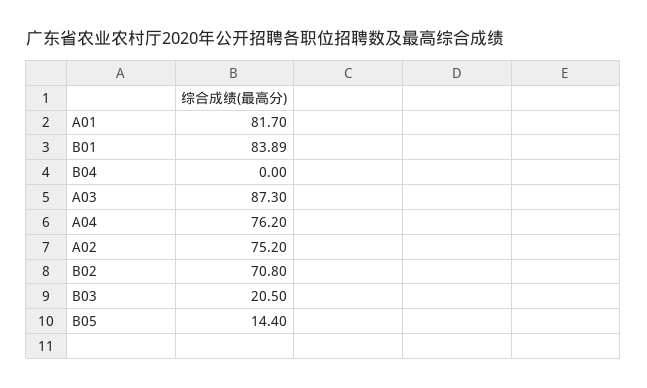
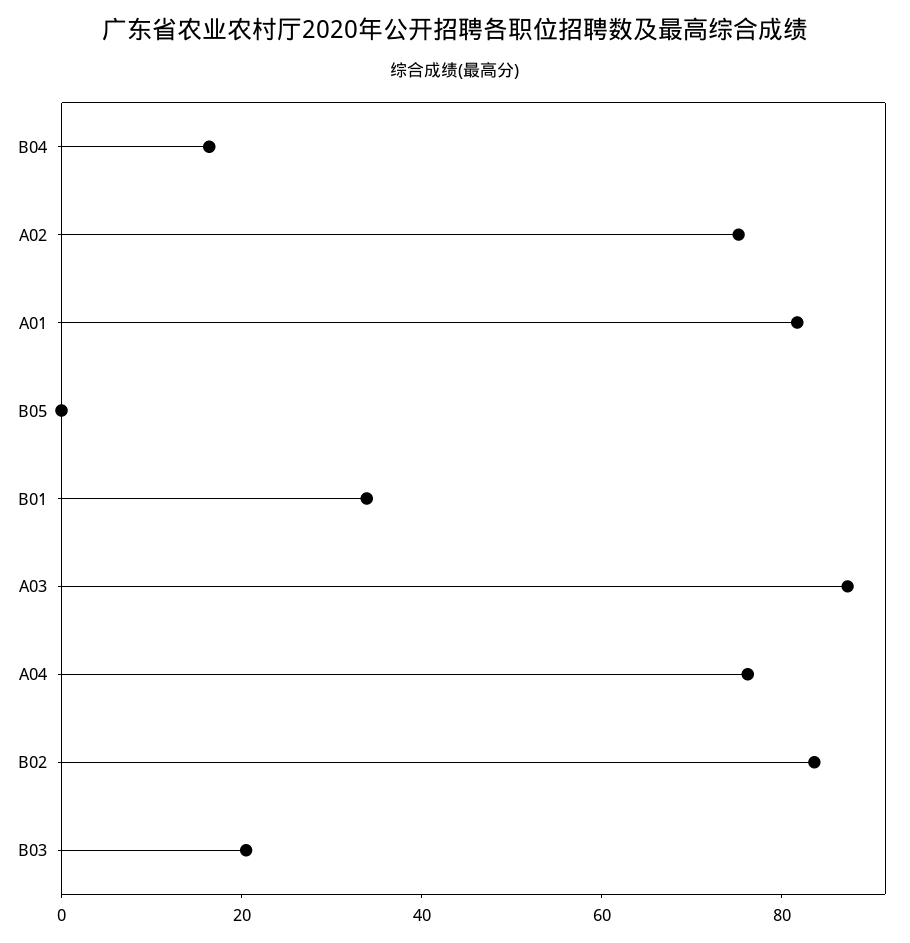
  {
    "A01": 81.7,
-   "B01": 83.89,
+   "B01": 35,
-   "B04": 0,
+   "B04": 15,
    "A03": 87.3,
    "A04": 76.2,
    "A02": 75.2,
-   "B02": 70.8,
+   "B02": 85,
    "B03": 20.5,
-   "B05": 14.4
+   "B05": 0
  }

